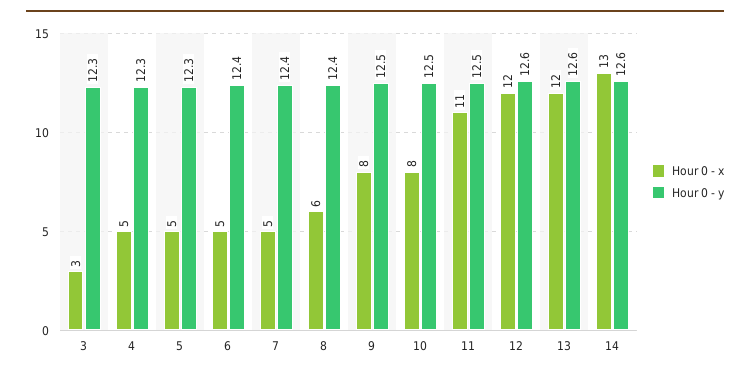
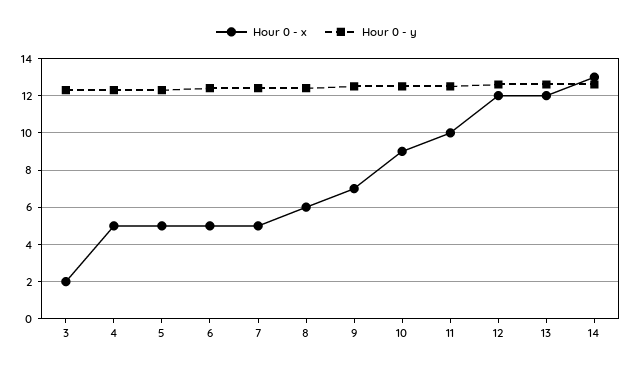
  {
    "Hour 0 - x": {
-     "3": 3,
+     "3": 2,
      "4": 5,
      "5": 5,
      "6": 5,
      "7": 5,
      "8": 6,
-     "9": 8,
+     "9": 7,
-     "10": 8,
+     "10": 9,
-     "11": 11,
+     "11": 10,
      "12": 12,
      "13": 12,
      "14": 13
    },
    "Hour 0 - y": {
      "3": 12.3,
      "4": 12.3,
      "5": 12.3,
      "6": 12.4,
      "7": 12.4,
      "8": 12.4,
      "9": 12.5,
      "10": 12.5,
      "11": 12.5,
      "12": 12.6,
      "13": 12.6,
      "14": 12.6
    }
  }

